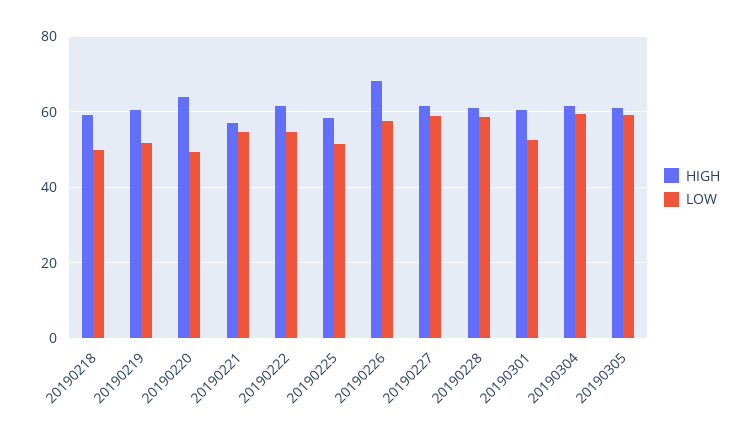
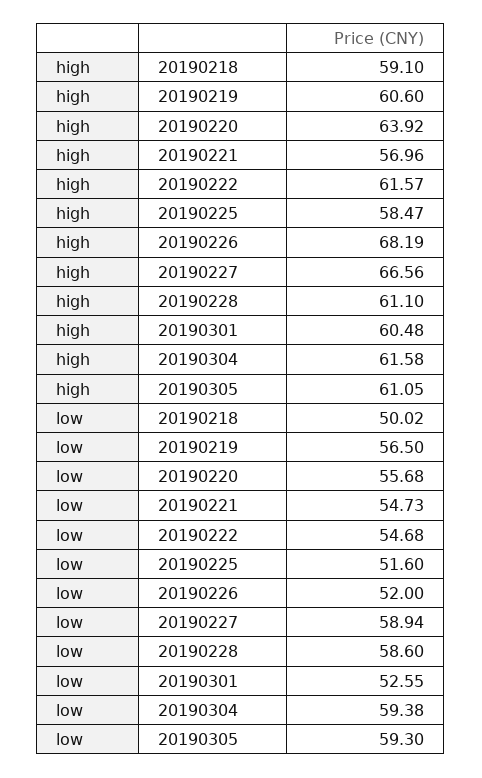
  {
    "HIGH": {
      "20190218": 59.1,
      "20190219": 60.6,
      "20190220": 63.92,
      "20190221": 56.96,
      "20190222": 61.57,
      "20190225": 58.47,
      "20190226": 68.19,
-     "20190227": 62,
+     "20190227": 66.56,
      "20190228": 61.1,
      "20190301": 60.48,
      "20190304": 61.58,
      "20190305": 61.05
    },
    "LOW": {
      "20190218": 50.02,
-     "20190219": 52,
+     "20190219": 56.5,
-     "20190220": 50,
+     "20190220": 55.68,
      "20190221": 54.73,
      "20190222": 54.68,
      "20190225": 51.6,
-     "20190226": 58,
+     "20190226": 52,
      "20190227": 58.94,
      "20190228": 58.6,
      "20190301": 52.55,
      "20190304": 59.38,
      "20190305": 59.3
    }
  }

